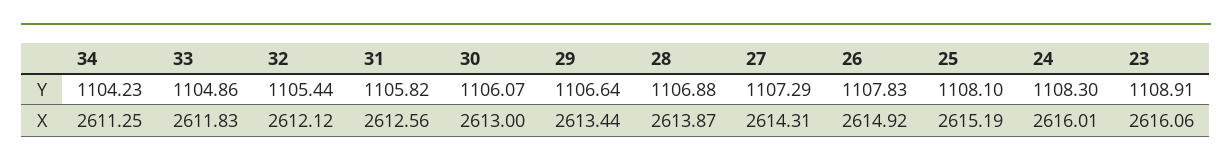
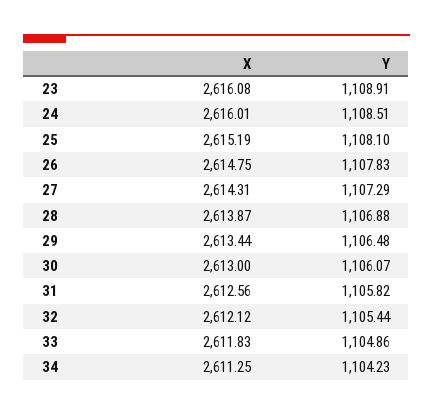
  {
    "34": {
      "Y": 1104.23,
      "X": 2611.25
    },
    "33": {
      "Y": 1104.86,
      "X": 2611.83
    },
    "32": {
      "Y": 1105.44,
      "X": 2612.12
    },
    "31": {
      "Y": 1105.82,
      "X": 2612.56
    },
    "30": {
      "Y": 1106.07,
      "X": 2613
    },
    "29": {
-     "Y": 1106.64,
+     "Y": 1106.48,
      "X": 2613.44
    },
    "28": {
      "Y": 1106.88,
      "X": 2613.87
    },
    "27": {
      "Y": 1107.29,
      "X": 2614.31
    },
    "26": {
      "Y": 1107.83,
-     "X": 2614.92
+     "X": 2614.75
    },
    "25": {
      "Y": 1108.1,
      "X": 2615.19
    },
    "24": {
-     "Y": 1108.3,
+     "Y": 1108.51,
      "X": 2616.01
    },
    "23": {
      "Y": 1108.91,
-     "X": 2616.06
+     "X": 2616.08
    }
  }

